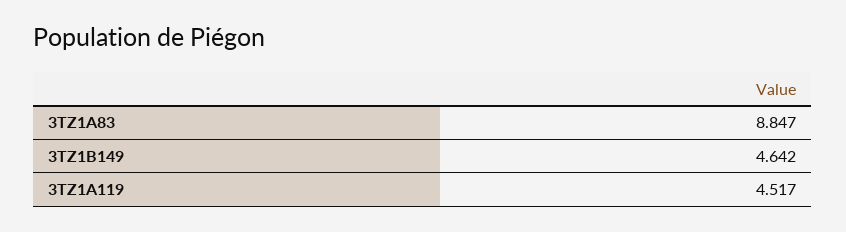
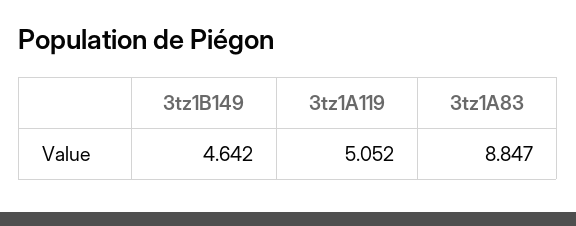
  {
    "3TZ1A83": 8.847,
    "3TZ1B149": 4.642,
-   "3TZ1A119": 4.517
+   "3TZ1A119": 5.052
  }

